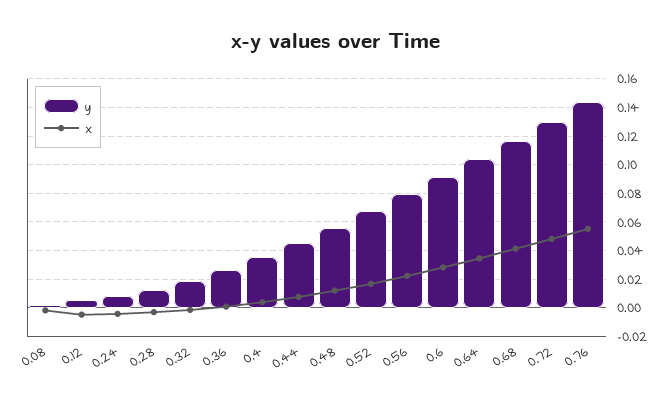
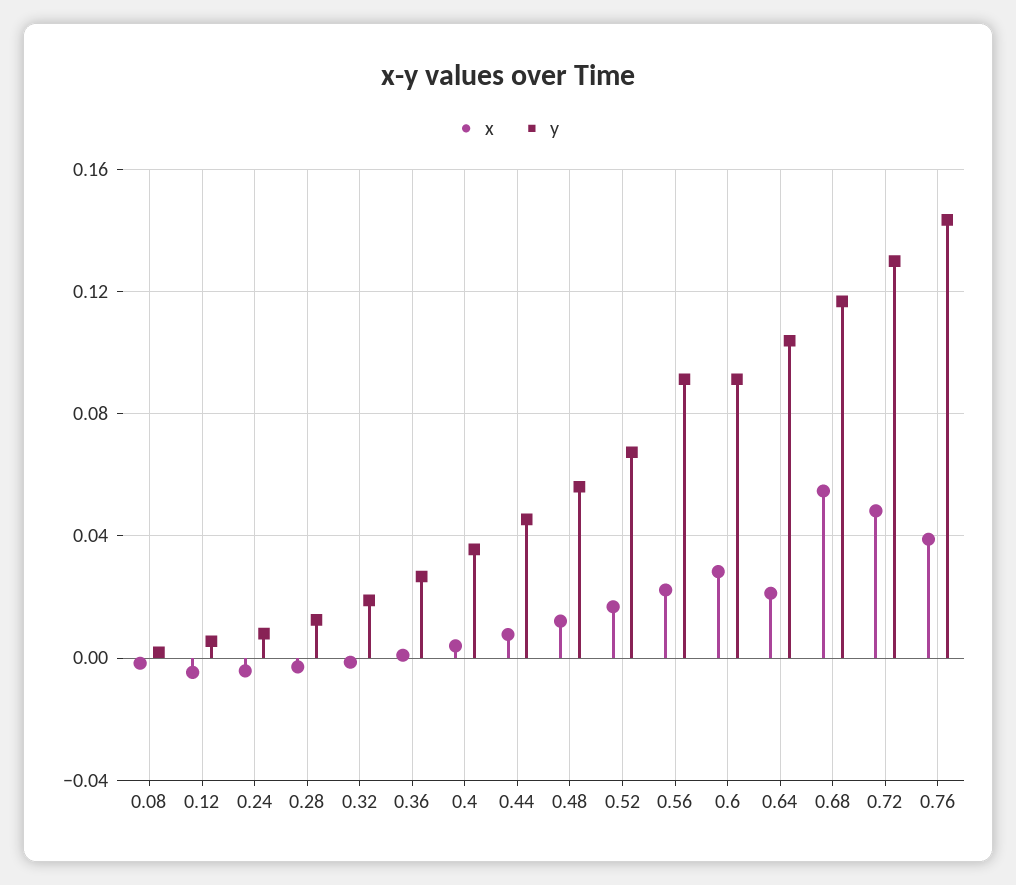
  {
    "y": {
      "0.08": 0,
      "0.12": 0.005,
      "0.24": 0.01,
      "0.28": 0.015,
      "0.32": 0.02,
      "0.36": 0.025,
      "0.4": 0.035,
      "0.44": 0.045,
      "0.48": 0.055,
      "0.52": 0.065,
-     "0.56": 0.08,
+     "0.56": 0.09,
      "0.6": 0.09,
      "0.64": 0.105,
      "0.68": 0.115,
      "0.72": 0.13,
      "0.76": 0.145
    },
    "x": {
      "0.08": 0,
      "0.12": -0.005,
      "0.24": -0.005,
      "0.28": -0.005,
      "0.32": 0,
      "0.36": 0,
      "0.4": 0.005,
      "0.44": 0.01,
      "0.48": 0.01,
      "0.52": 0.015,
      "0.56": 0.02,
      "0.6": 0.03,
-     "0.64": 0.035,
+     "0.64": 0.02,
-     "0.68": 0.04,
+     "0.68": 0.055,
      "0.72": 0.05,
-     "0.76": 0.055
+     "0.76": 0.04
    }
  }

